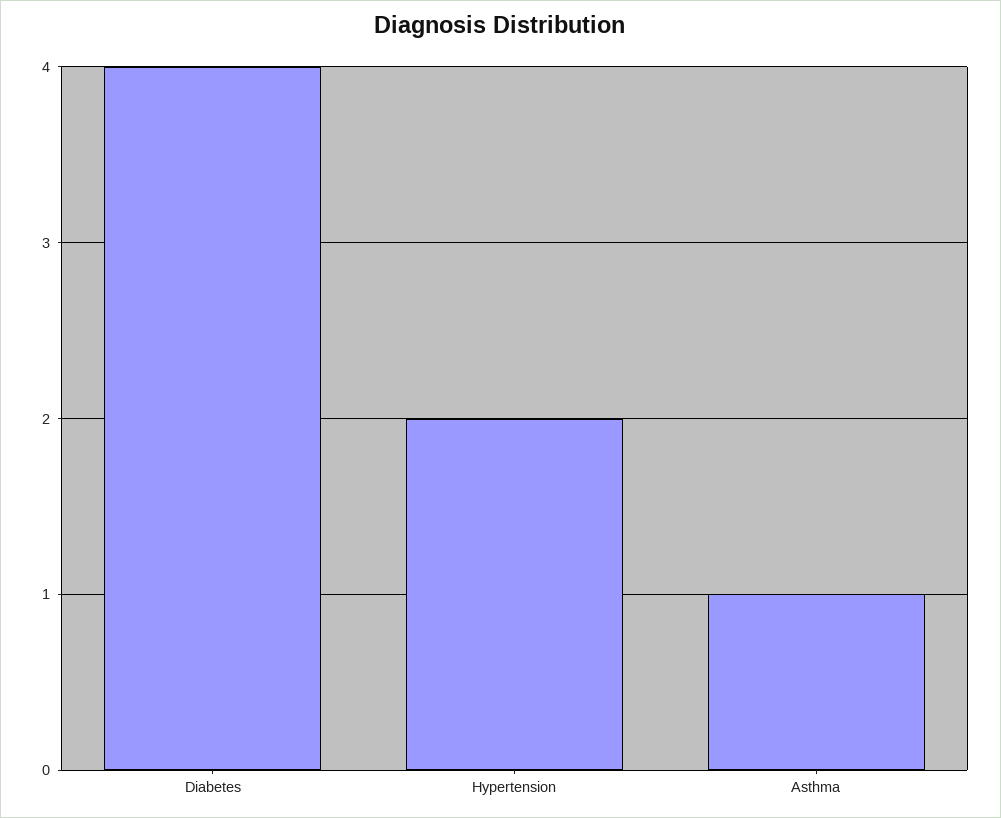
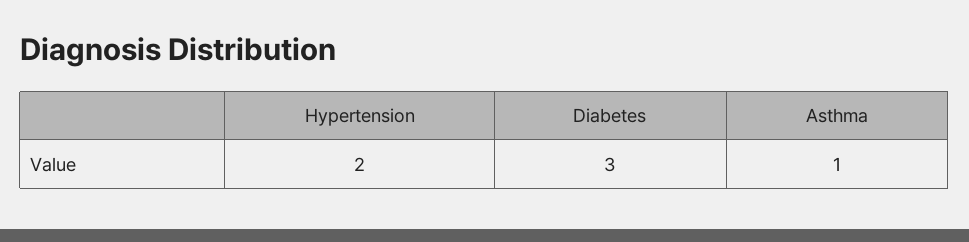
  {
-   "Diabetes": 4,
+   "Diabetes": 3,
    "Hypertension": 2,
    "Asthma": 1
  }

